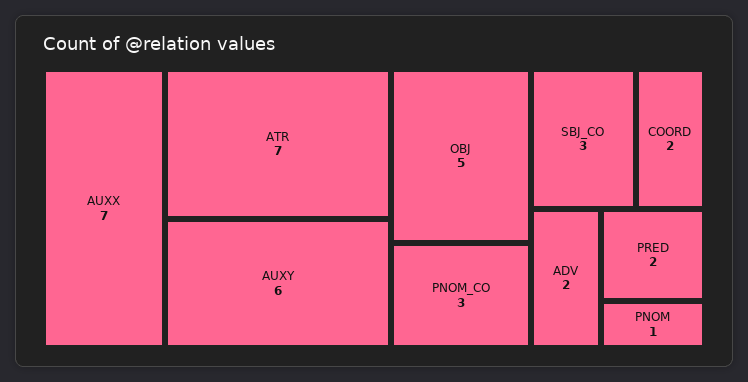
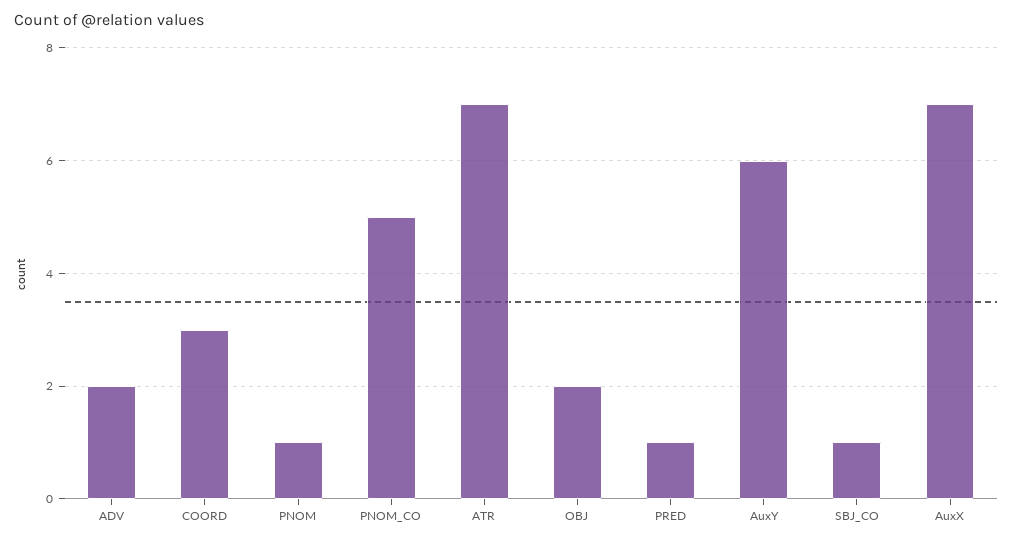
  {
    "AUXX": 7,
    "ATR": 7,
    "AUXY": 6,
-   "OBJ": 5,
+   "OBJ": 2,
-   "PNOM_CO": 3,
+   "PNOM_CO": 5,
-   "SBJ_CO": 3,
+   "SBJ_CO": 1,
-   "COORD": 2,
+   "COORD": 3,
    "ADV": 2,
-   "PRED": 2,
+   "PRED": 1,
    "PNOM": 1
  }

